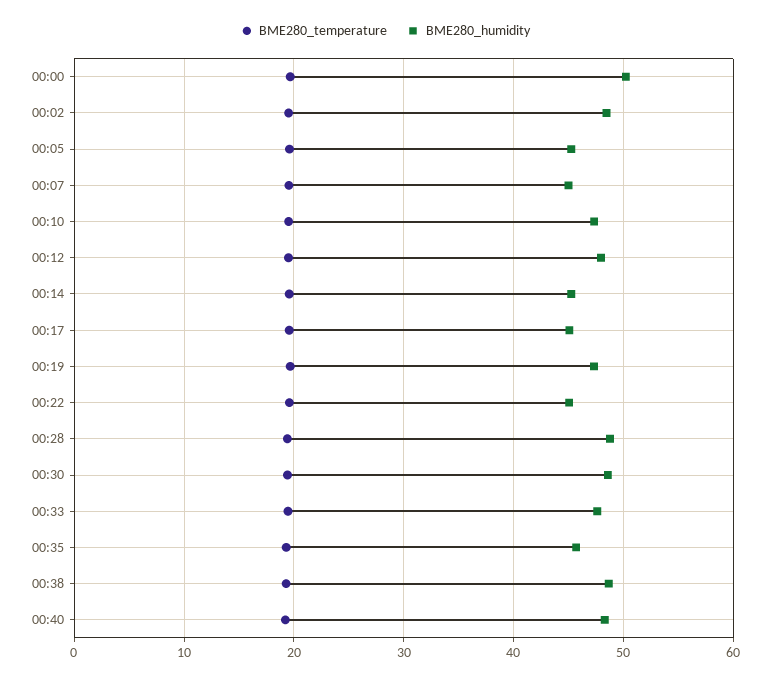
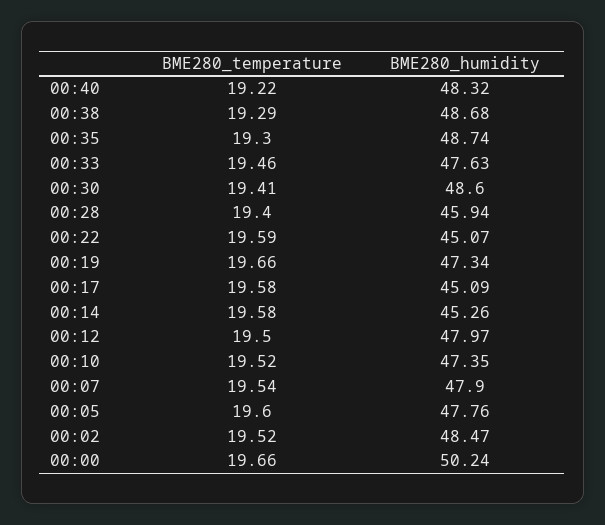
  {
    "BME280_temperature": {
      "00:00": 19.66,
      "00:02": 19.52,
      "00:05": 19.6,
      "00:07": 19.54,
      "00:10": 19.52,
      "00:12": 19.5,
      "00:14": 19.58,
      "00:17": 19.58,
      "00:19": 19.66,
      "00:22": 19.59,
      "00:28": 19.4,
      "00:30": 19.41,
      "00:33": 19.46,
      "00:35": 19.3,
      "00:38": 19.29,
      "00:40": 19.22
    },
    "BME280_humidity": {
      "00:00": 50.24,
      "00:02": 48.47,
-     "00:05": 45,
+     "00:05": 47.76,
-     "00:07": 45,
+     "00:07": 47.9,
      "00:10": 47.35,
      "00:12": 47.97,
      "00:14": 45.26,
      "00:17": 45.09,
      "00:19": 47.34,
      "00:22": 45.07,
-     "00:28": 49,
+     "00:28": 45.94,
      "00:30": 48.6,
      "00:33": 47.63,
-     "00:35": 46,
+     "00:35": 48.74,
      "00:38": 48.68,
      "00:40": 48.32
    }
  }

